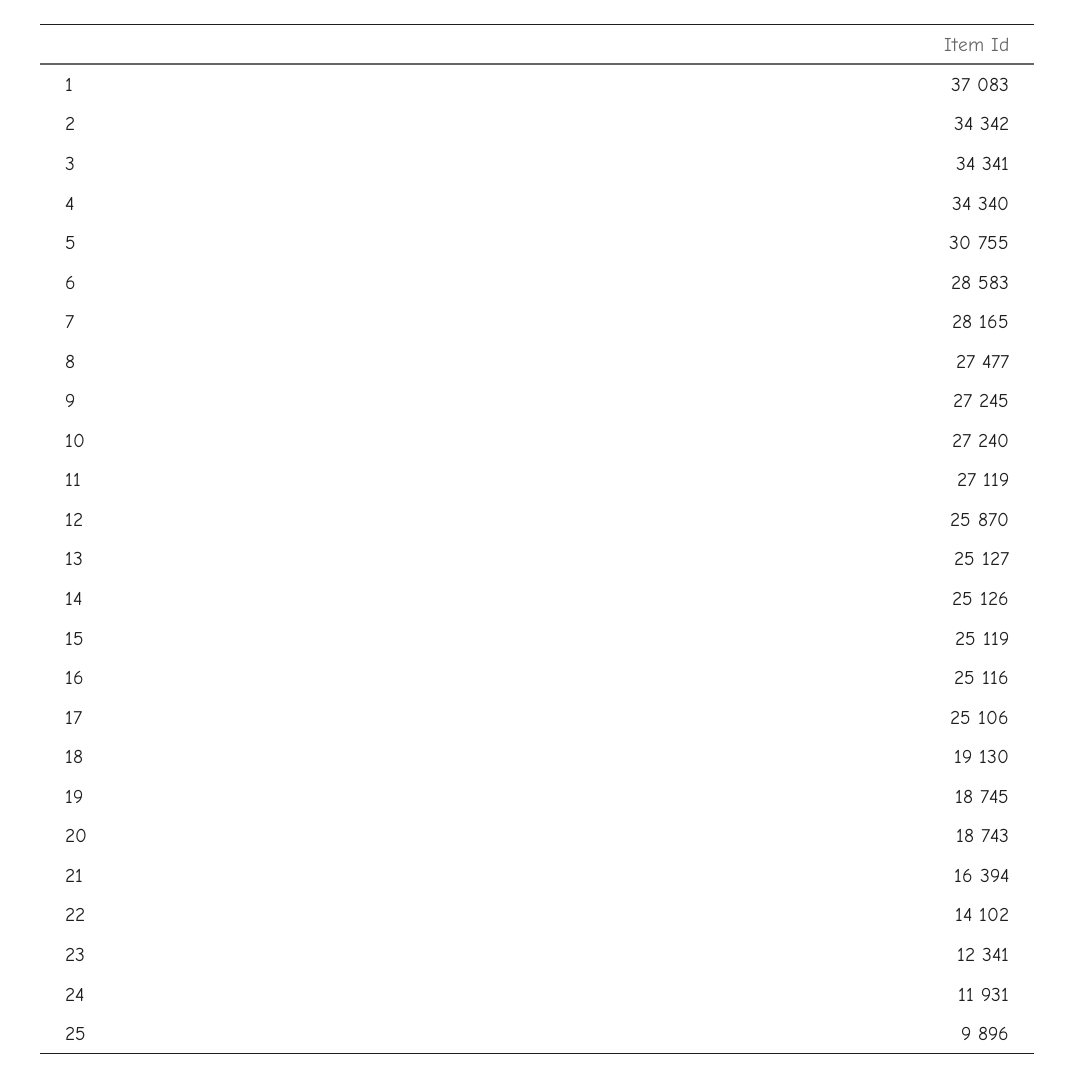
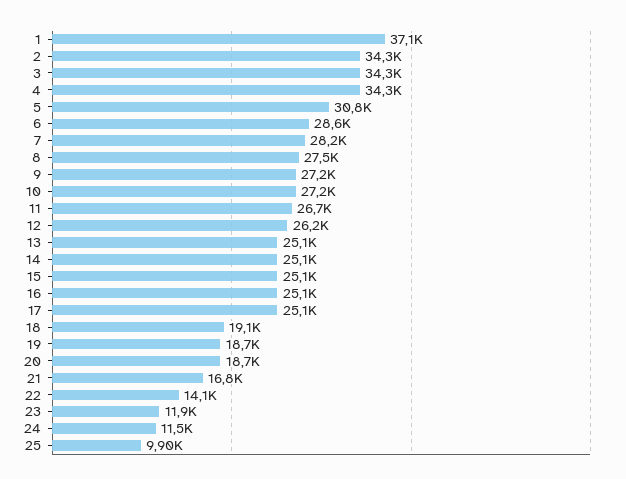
  {
    "1": 37083,
    "2": 34342,
    "3": 34341,
    "4": 34340,
    "5": 30755,
    "6": 28583,
    "7": 28165,
    "8": 27477,
    "9": 27245,
    "10": 27240,
-   "11": 27119,
+   "11": 26700,
-   "12": 25870,
+   "12": 26200,
    "13": 25127,
    "14": 25126,
    "15": 25119,
    "16": 25116,
    "17": 25106,
    "18": 19130,
    "19": 18745,
    "20": 18743,
-   "21": 16394,
+   "21": 16800,
    "22": 14102,
-   "23": 12341,
+   "23": 11900,
-   "24": 11931,
+   "24": 11500,
    "25": 9896
  }

